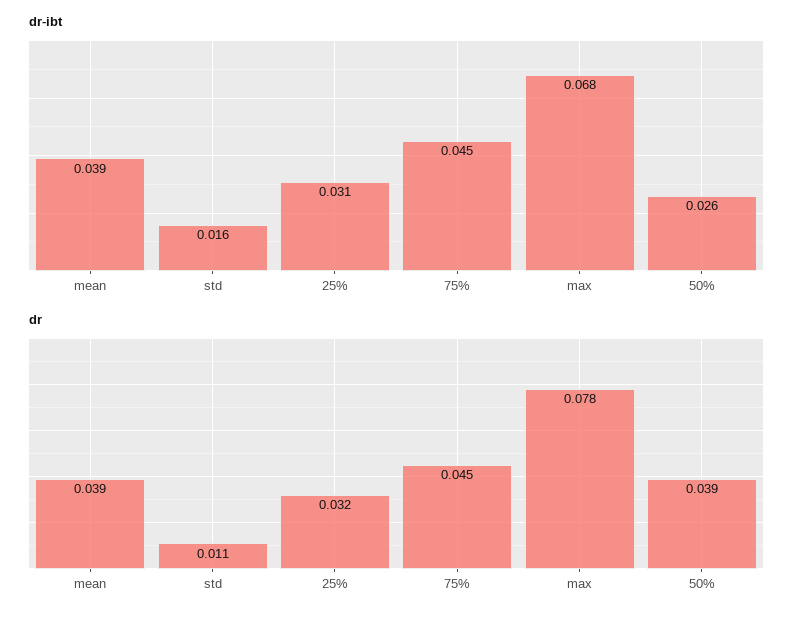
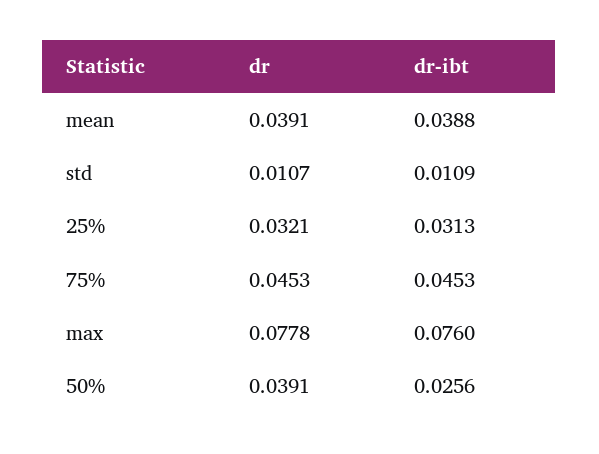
  {
    "dr-ibt": {
      "mean": 0.0388,
-     "std": 0.016,
+     "std": 0.0109,
      "25%": 0.0313,
      "75%": 0.0453,
-     "max": 0.068,
+     "max": 0.076,
      "50%": 0.0256
    },
    "dr": {
      "mean": 0.0391,
      "std": 0.0107,
      "25%": 0.0321,
      "75%": 0.0453,
      "max": 0.0778,
      "50%": 0.0391
    }
  }

